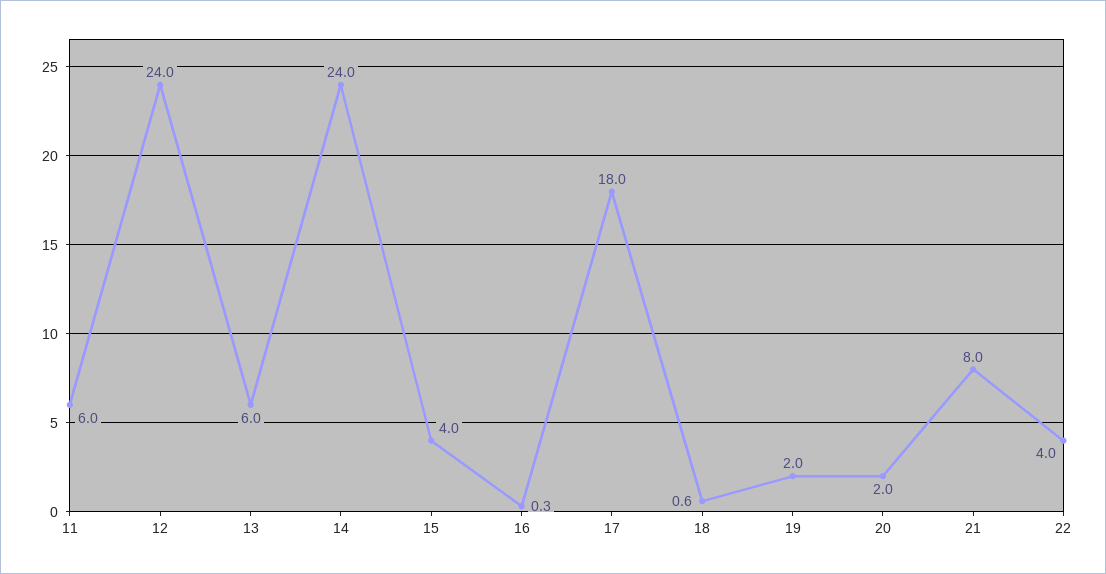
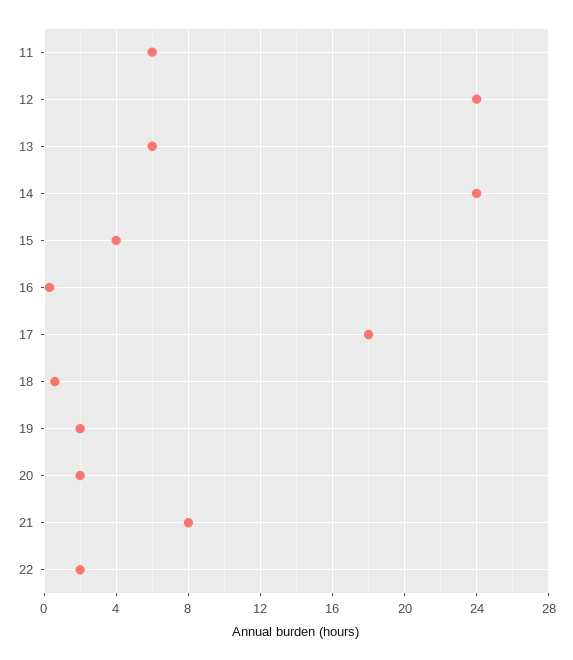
  {
    "11": 6,
    "12": 24,
    "13": 6,
    "14": 24,
    "15": 4,
    "16": 0.3,
    "17": 18,
    "18": 0.6,
    "19": 2,
    "20": 2,
    "21": 8,
-   "22": 4
+   "22": 2
  }

